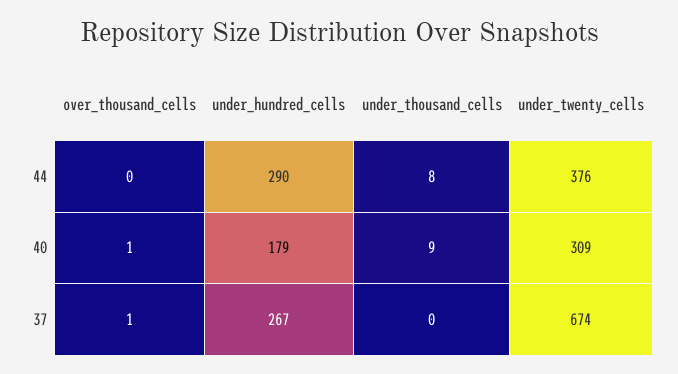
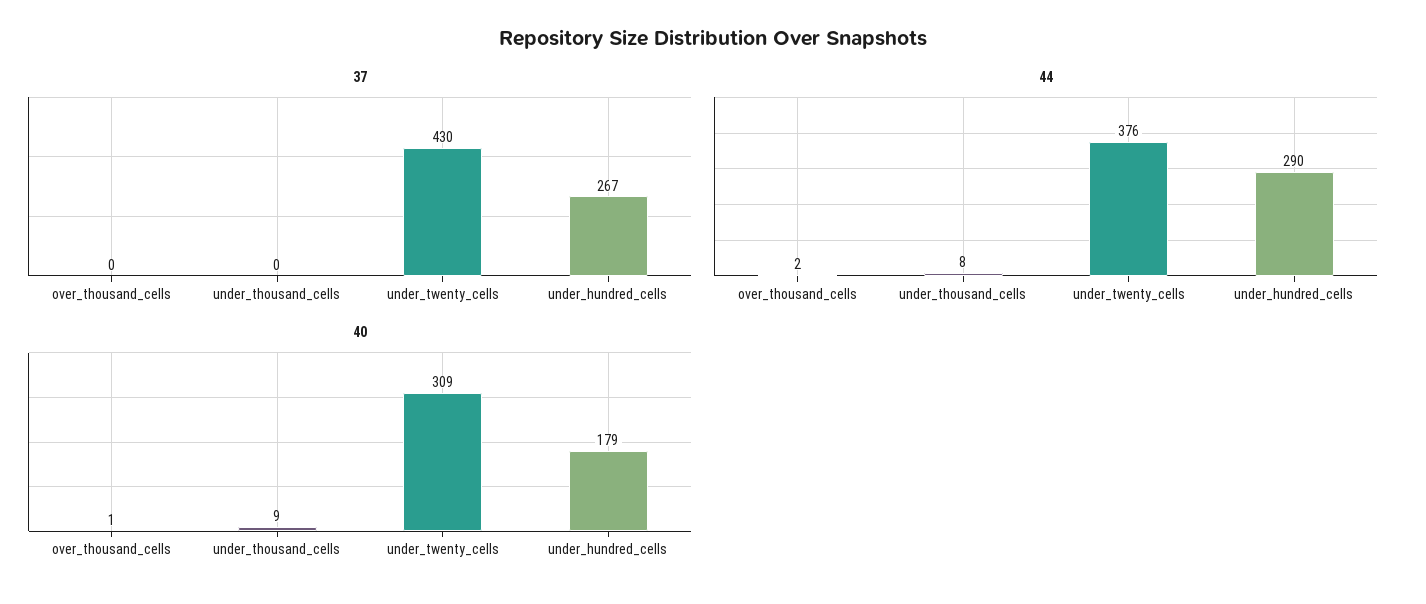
  {
    "44": {
-     "over_thousand_cells": 0,
+     "over_thousand_cells": 2,
      "under_hundred_cells": 290,
      "under_thousand_cells": 8,
      "under_twenty_cells": 376
    },
    "40": {
      "over_thousand_cells": 1,
      "under_hundred_cells": 179,
      "under_thousand_cells": 9,
      "under_twenty_cells": 309
    },
    "37": {
-     "over_thousand_cells": 1,
+     "over_thousand_cells": 0,
      "under_hundred_cells": 267,
      "under_thousand_cells": 0,
-     "under_twenty_cells": 674
+     "under_twenty_cells": 430
    }
  }

